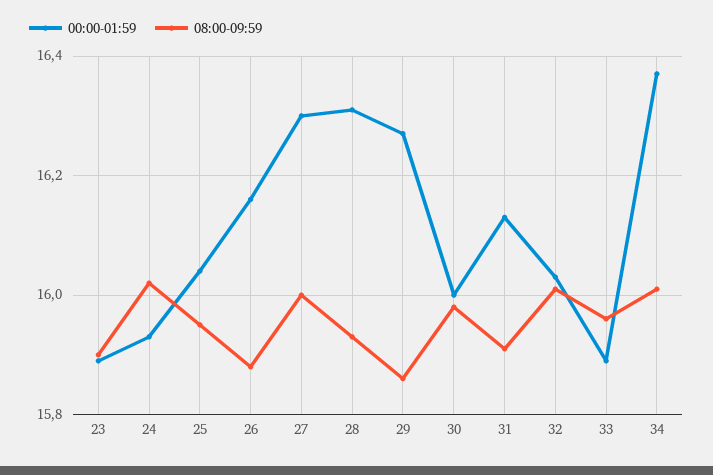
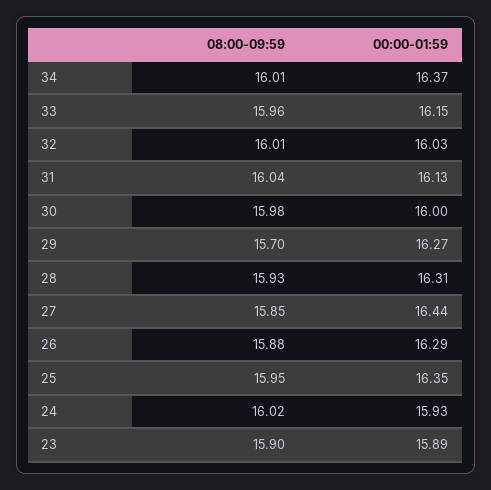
  {
    "00:00-01:59": {
      "23": 15.89,
      "24": 15.93,
-     "25": 16.05,
+     "25": 16.35,
-     "26": 16.15,
+     "26": 16.29,
-     "27": 16.3,
+     "27": 16.44,
      "28": 16.31,
      "29": 16.27,
      "30": 16,
      "31": 16.13,
      "32": 16.03,
-     "33": 15.9,
+     "33": 16.15,
      "34": 16.37
    },
    "08:00-09:59": {
      "23": 15.9,
      "24": 16.02,
      "25": 15.95,
      "26": 15.88,
-     "27": 16,
+     "27": 15.85,
      "28": 15.93,
-     "29": 15.85,
+     "29": 15.7,
      "30": 15.98,
-     "31": 15.9,
+     "31": 16.04,
      "32": 16.01,
      "33": 15.96,
      "34": 16.01
    }
  }

